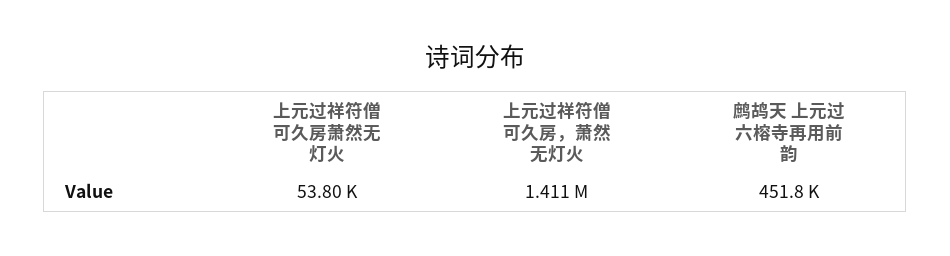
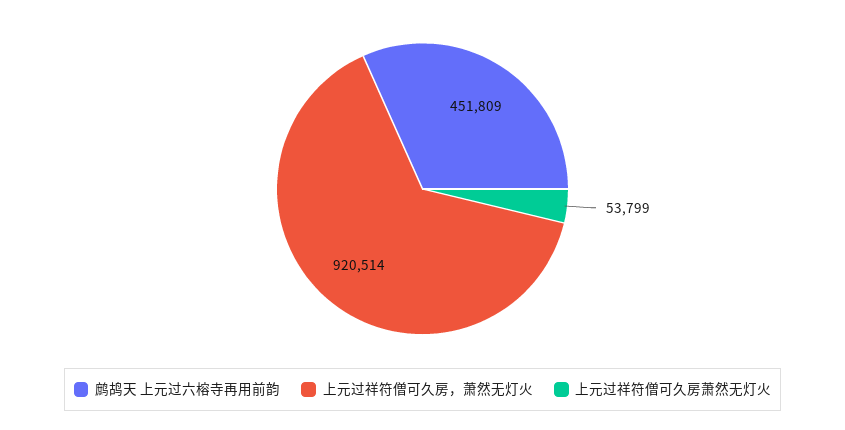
  {
    "上元过祥符僧可久房萧然无灯火": 53799,
-   "上元过祥符僧可久房，萧然无灯火": 1411000,
+   "上元过祥符僧可久房，萧然无灯火": 920514,
    "鹧鸪天 上元过六榕寺再用前韵": 451809
  }

